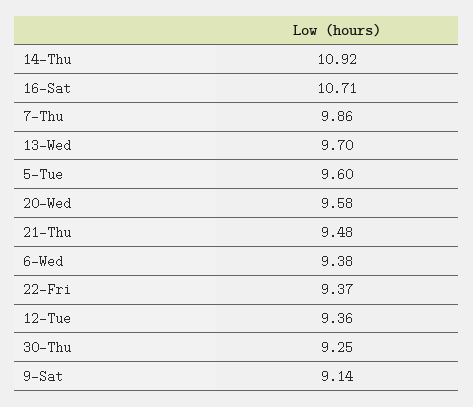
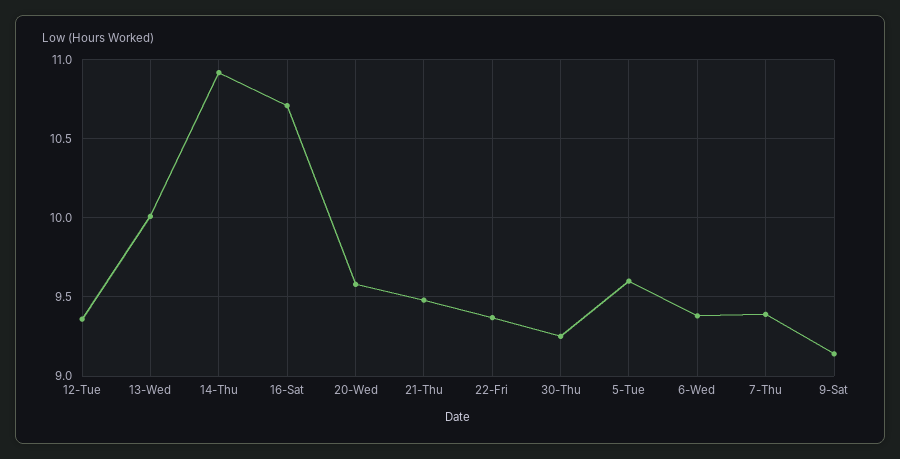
  {
    "14-Thu": 10.92,
    "16-Sat": 10.71,
-   "7-Thu": 9.86,
+   "7-Thu": 9.4,
-   "13-Wed": 9.7,
+   "13-Wed": 10,
    "5-Tue": 9.6,
    "20-Wed": 9.58,
    "21-Thu": 9.48,
    "6-Wed": 9.38,
    "22-Fri": 9.37,
    "12-Tue": 9.36,
    "30-Thu": 9.25,
    "9-Sat": 9.14
  }

